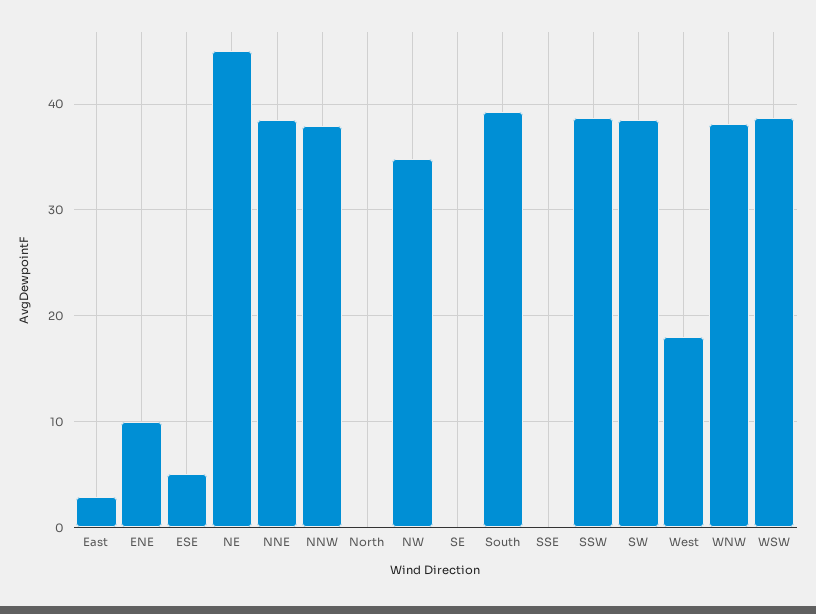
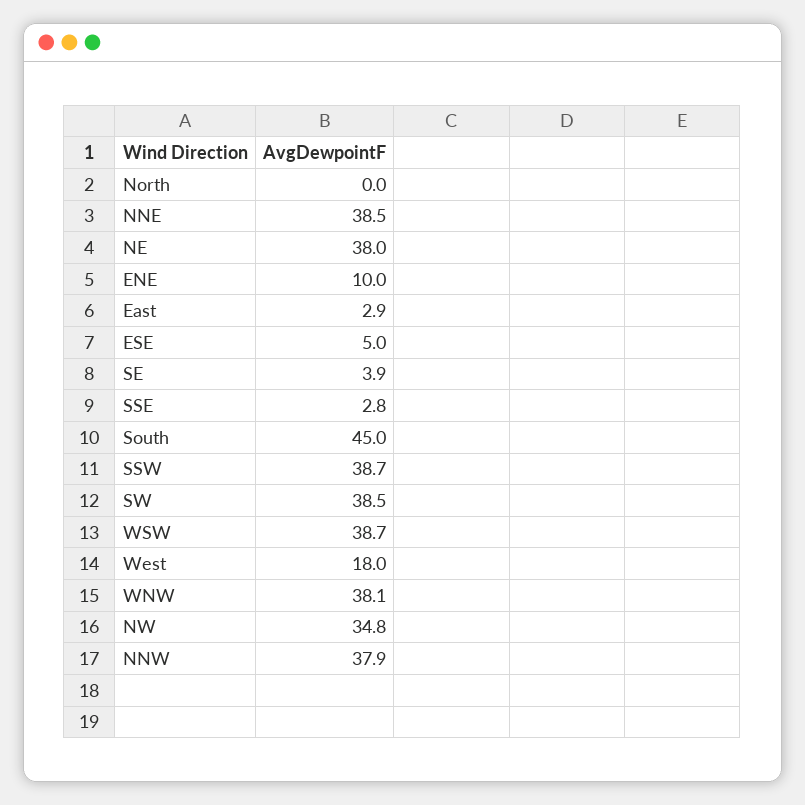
  {
    "East": 2.9,
    "ENE": 10,
    "ESE": 5,
-   "NE": 45,
+   "NE": 38,
    "NNE": 38.5,
    "NNW": 37.9,
    "North": 0,
    "NW": 34.8,
-   "SE": 0,
+   "SE": 3.9,
-   "South": 39,
+   "South": 45,
-   "SSE": 0,
+   "SSE": 2.8,
    "SSW": 38.7,
    "SW": 38.5,
    "West": 18,
    "WNW": 38.1,
    "WSW": 38.7
  }

